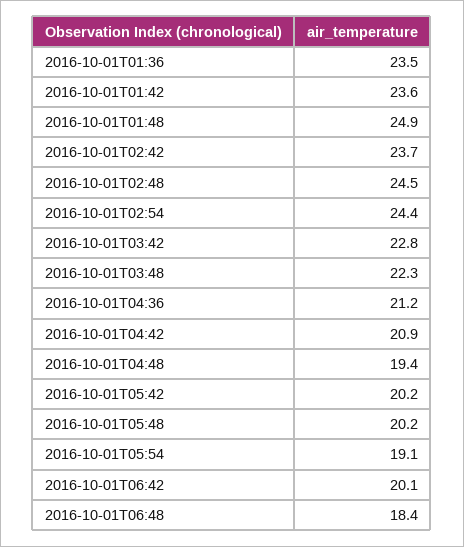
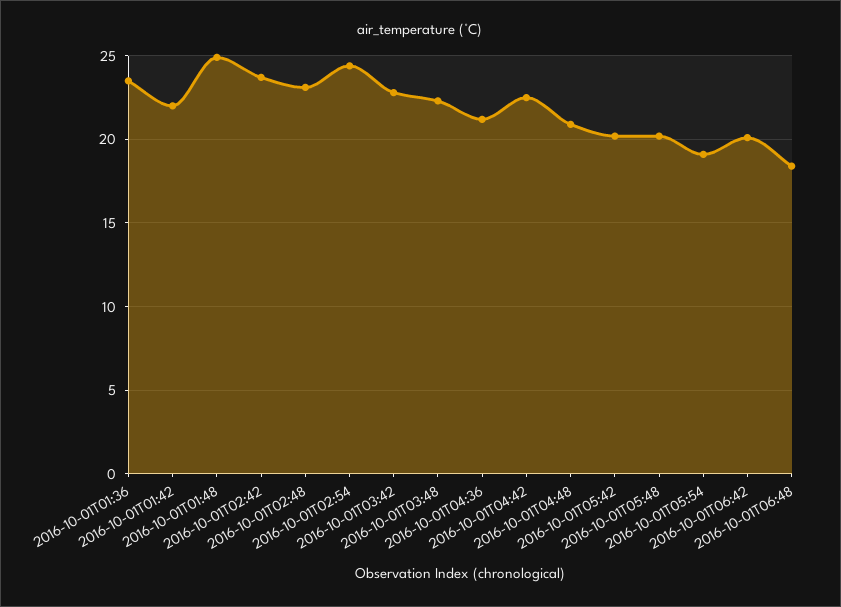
  {
    "2016-10-01T01:36": 23.5,
-   "2016-10-01T01:42": 23.6,
+   "2016-10-01T01:42": 22,
    "2016-10-01T01:48": 24.9,
    "2016-10-01T02:42": 23.7,
-   "2016-10-01T02:48": 24.5,
+   "2016-10-01T02:48": 23,
    "2016-10-01T02:54": 24.4,
    "2016-10-01T03:42": 22.8,
    "2016-10-01T03:48": 22.3,
    "2016-10-01T04:36": 21.2,
-   "2016-10-01T04:42": 20.9,
+   "2016-10-01T04:42": 22.5,
-   "2016-10-01T04:48": 19.4,
+   "2016-10-01T04:48": 21,
    "2016-10-01T05:42": 20.2,
    "2016-10-01T05:48": 20.2,
    "2016-10-01T05:54": 19.1,
    "2016-10-01T06:42": 20.1,
    "2016-10-01T06:48": 18.4
  }

